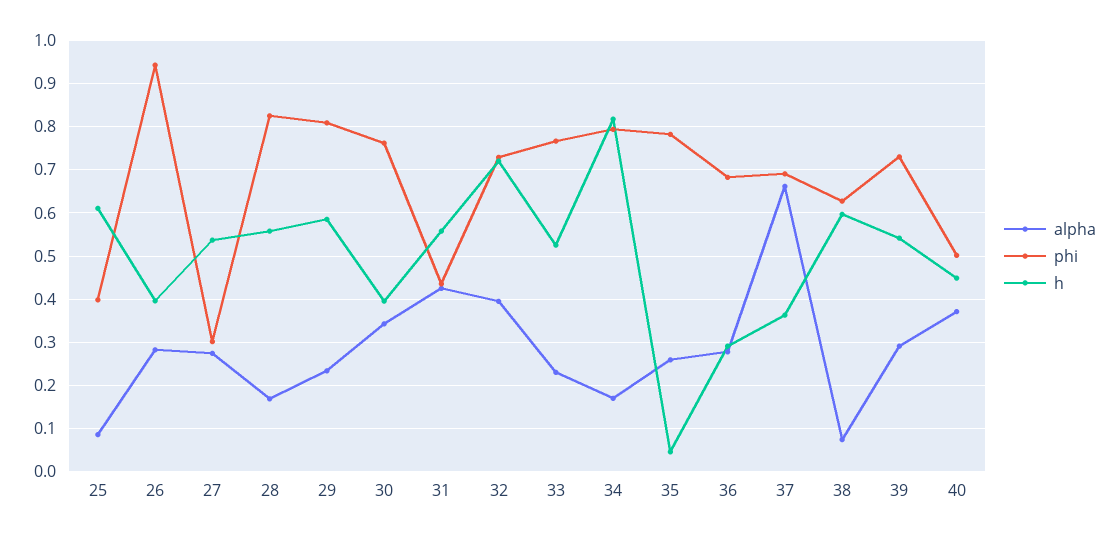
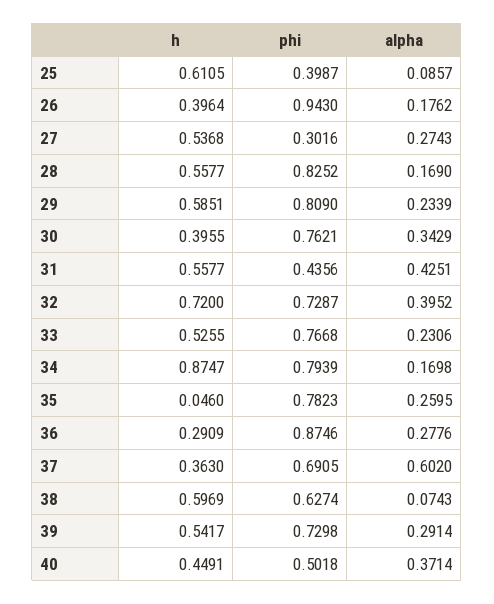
  {
    "alpha": {
      "25": 0.0857,
-     "26": 0.28,
+     "26": 0.1762,
      "27": 0.2743,
      "28": 0.169,
      "29": 0.2339,
      "30": 0.3429,
      "31": 0.4251,
      "32": 0.3952,
      "33": 0.2306,
      "34": 0.1698,
      "35": 0.2595,
      "36": 0.2776,
-     "37": 0.66,
+     "37": 0.602,
      "38": 0.0743,
      "39": 0.2914,
      "40": 0.3714
    },
    "phi": {
      "25": 0.3987,
      "26": 0.943,
      "27": 0.3016,
      "28": 0.8252,
      "29": 0.809,
      "30": 0.7621,
      "31": 0.4356,
      "32": 0.7287,
      "33": 0.7668,
      "34": 0.7939,
      "35": 0.7823,
-     "36": 0.68,
+     "36": 0.8746,
      "37": 0.6905,
      "38": 0.6274,
      "39": 0.7298,
      "40": 0.5018
    },
    "h": {
      "25": 0.6105,
      "26": 0.3964,
      "27": 0.5368,
      "28": 0.5577,
      "29": 0.5851,
      "30": 0.3955,
      "31": 0.5577,
      "32": 0.72,
      "33": 0.5255,
-     "34": 0.82,
+     "34": 0.8747,
      "35": 0.046,
      "36": 0.2909,
      "37": 0.363,
      "38": 0.5969,
      "39": 0.5417,
      "40": 0.4491
    }
  }

